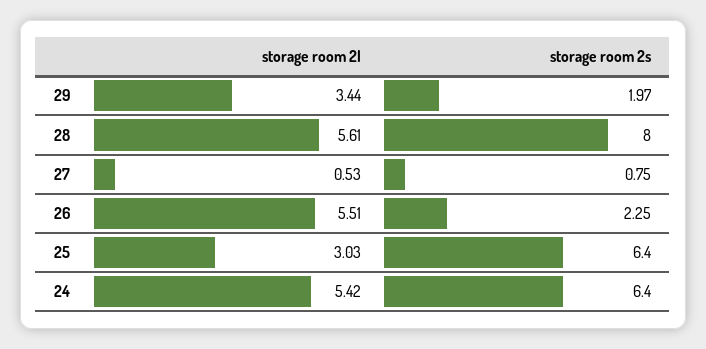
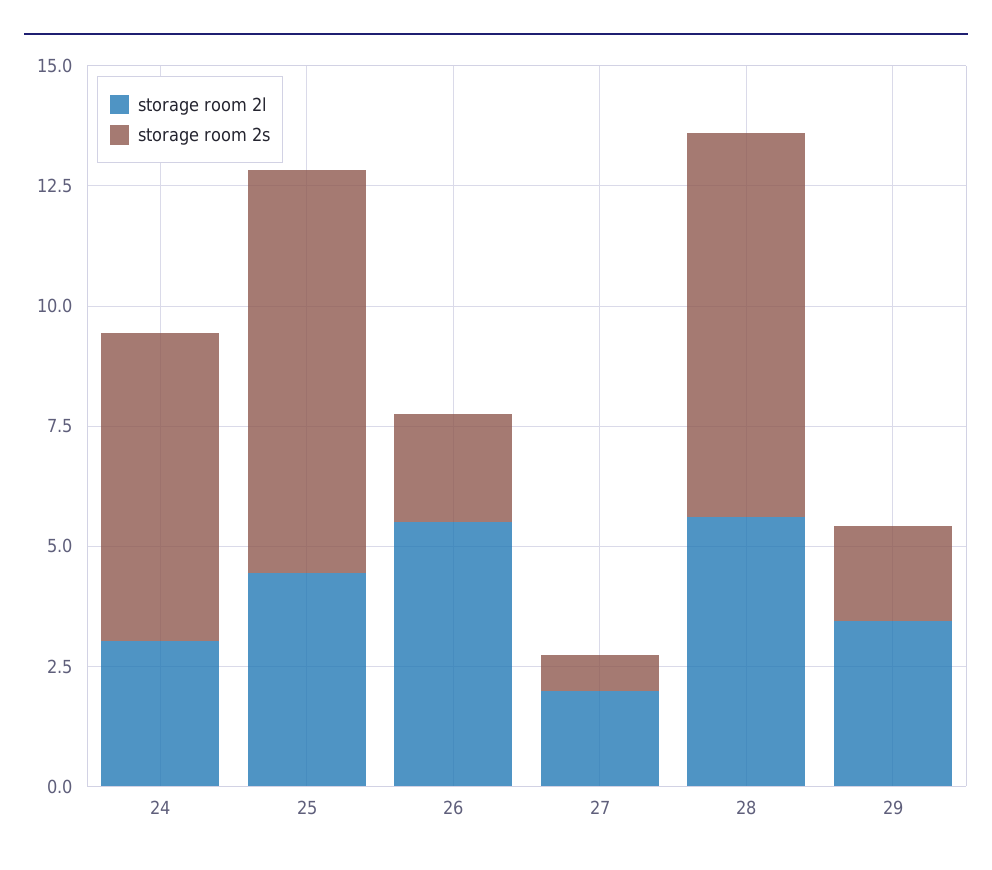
  {
    "storage room 2l": {
      "29": 3.44,
      "28": 5.61,
-     "27": 0.53,
+     "27": 2,
      "26": 5.51,
-     "25": 3.03,
+     "25": 4.5,
-     "24": 5.42
+     "24": 3
    },
    "storage room 2s": {
      "29": 1.97,
      "28": 8,
      "27": 0.75,
      "26": 2.25,
-     "25": 6.4,
+     "25": 8.5,
      "24": 6.4
    }
  }

